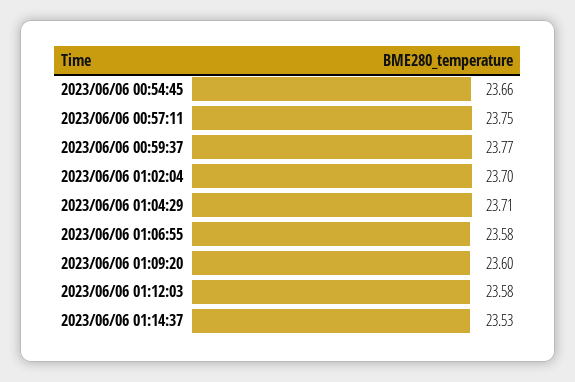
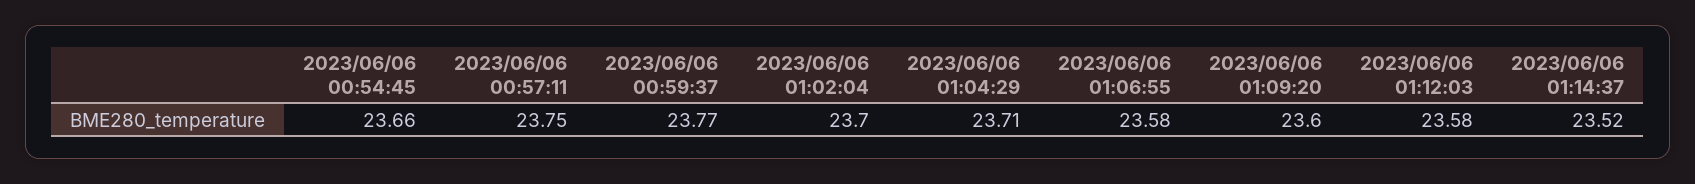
  {
    "2023/06/06 00:54:45": 23.66,
    "2023/06/06 00:57:11": 23.75,
    "2023/06/06 00:59:37": 23.77,
    "2023/06/06 01:02:04": 23.7,
    "2023/06/06 01:04:29": 23.71,
    "2023/06/06 01:06:55": 23.58,
    "2023/06/06 01:09:20": 23.6,
    "2023/06/06 01:12:03": 23.58,
-   "2023/06/06 01:14:37": 23.53
+   "2023/06/06 01:14:37": 23.52
  }

